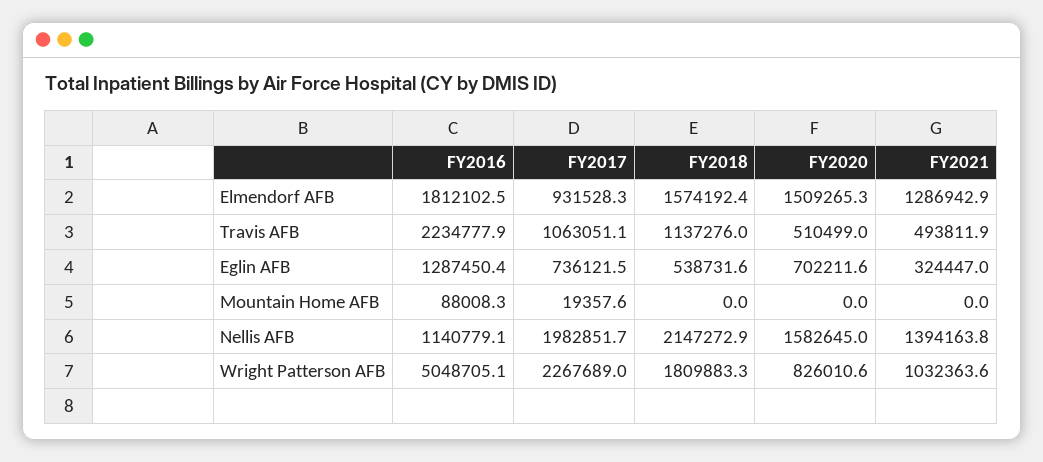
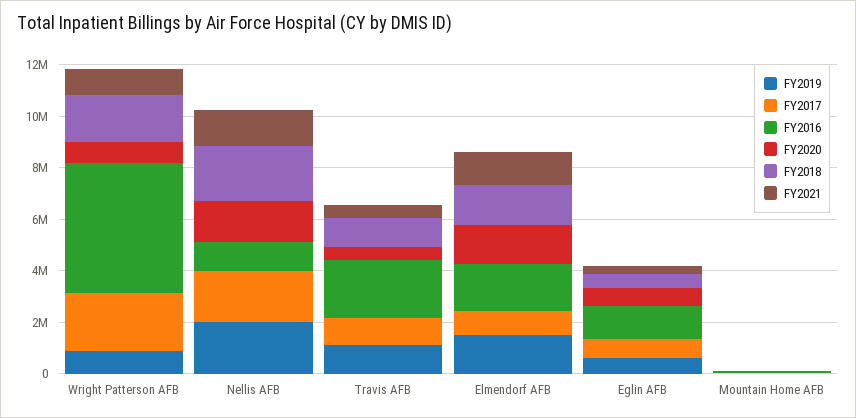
  {
    "FY2016": {
      "Elmendorf AFB": 1812102.5,
      "Travis AFB": 2234777.9,
      "Eglin AFB": 1287450.4,
      "Mountain Home AFB": 88008.3,
      "Nellis AFB": 1140779.1,
      "Wright Patterson AFB": 5048705.1
    },
    "FY2017": {
      "Elmendorf AFB": 931528.3,
      "Travis AFB": 1063051.1,
      "Eglin AFB": 736121.5,
      "Mountain Home AFB": 19357.6,
      "Nellis AFB": 1982851.7,
      "Wright Patterson AFB": 2267689
    },
    "FY2018": {
      "Elmendorf AFB": 1574192.4,
      "Travis AFB": 1137276,
      "Eglin AFB": 538731.6,
      "Mountain Home AFB": 0,
      "Nellis AFB": 2147272.9,
      "Wright Patterson AFB": 1809883.3
    },
    "FY2020": {
      "Elmendorf AFB": 1509265.3,
      "Travis AFB": 510499,
      "Eglin AFB": 702211.6,
      "Mountain Home AFB": 0,
      "Nellis AFB": 1582645,
      "Wright Patterson AFB": 826010.6
    },
    "FY2021": {
      "Elmendorf AFB": 1286942.9,
      "Travis AFB": 493811.9,
      "Eglin AFB": 324447,
      "Mountain Home AFB": 0,
      "Nellis AFB": 1394163.8,
      "Wright Patterson AFB": 1032363.6
-   }
+   },
+   "FY2019": {
+     "Wright Patterson AFB": 1000000,
+     "Nellis AFB": 2000000,
+     "Travis AFB": 1000000,
+     "Elmendorf AFB": 1500000,
+     "Eglin AFB": 500000,
+     "Mountain Home AFB": 0
+   }
  }

